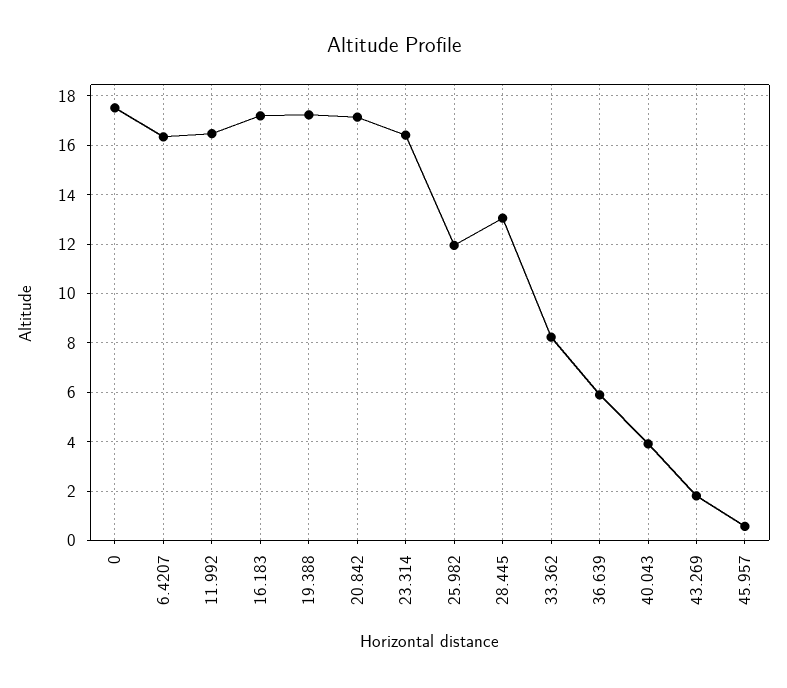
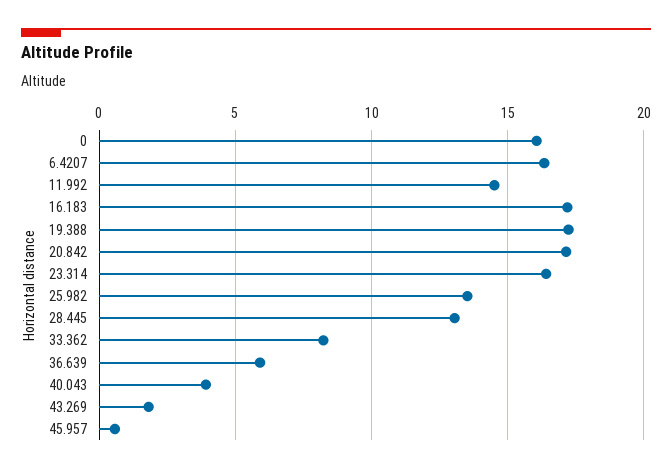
  {
-   "0": 17.5,
+   "0": 16,
    "6.4207": 16.25,
-   "11.992": 16.5,
+   "11.992": 14.5,
    "16.183": 17.25,
    "19.388": 17.25,
    "20.842": 17.25,
    "23.314": 16.5,
-   "25.982": 12,
+   "25.982": 13.5,
    "28.445": 13,
    "33.362": 8.25,
    "36.639": 6,
    "40.043": 4,
    "43.269": 1.75,
    "45.957": 0.5
  }

